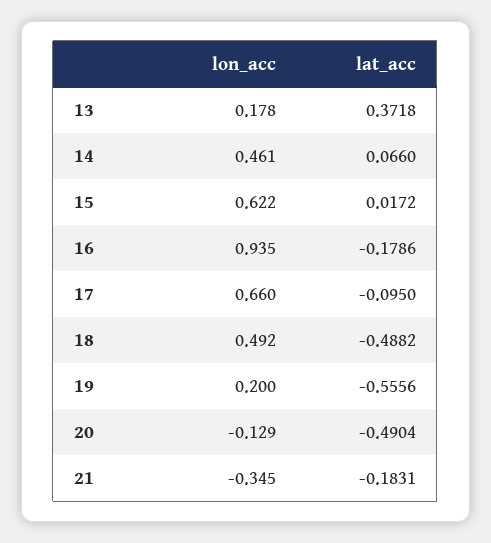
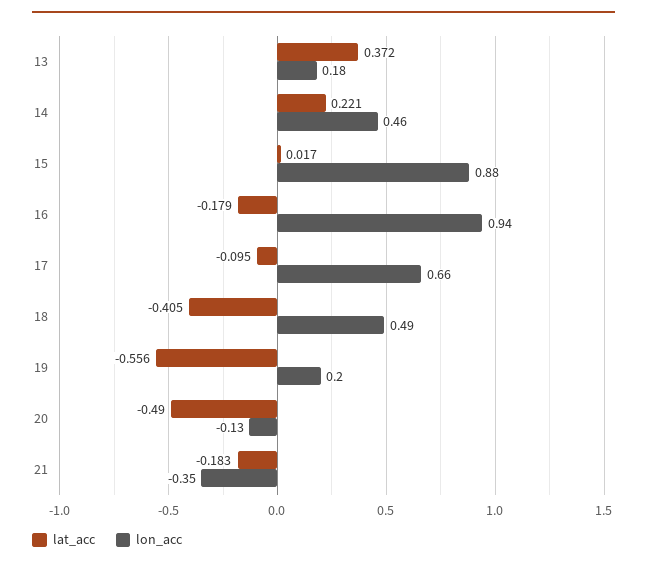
  {
    "lon_acc": {
      "13": 0.178,
      "14": 0.461,
-     "15": 0.622,
+     "15": 0.88,
      "16": 0.935,
      "17": 0.66,
      "18": 0.492,
      "19": 0.2,
      "20": -0.129,
      "21": -0.345
    },
    "lat_acc": {
      "13": 0.3718,
-     "14": 0.066,
+     "14": 0.221,
      "15": 0.0172,
      "16": -0.1786,
      "17": -0.095,
-     "18": -0.4882,
+     "18": -0.405,
      "19": -0.5556,
      "20": -0.4904,
      "21": -0.1831
    }
  }

